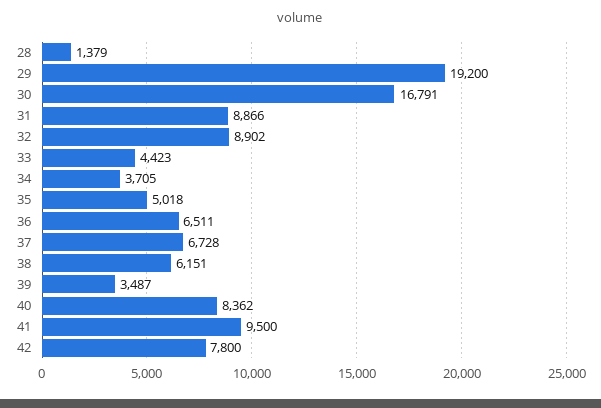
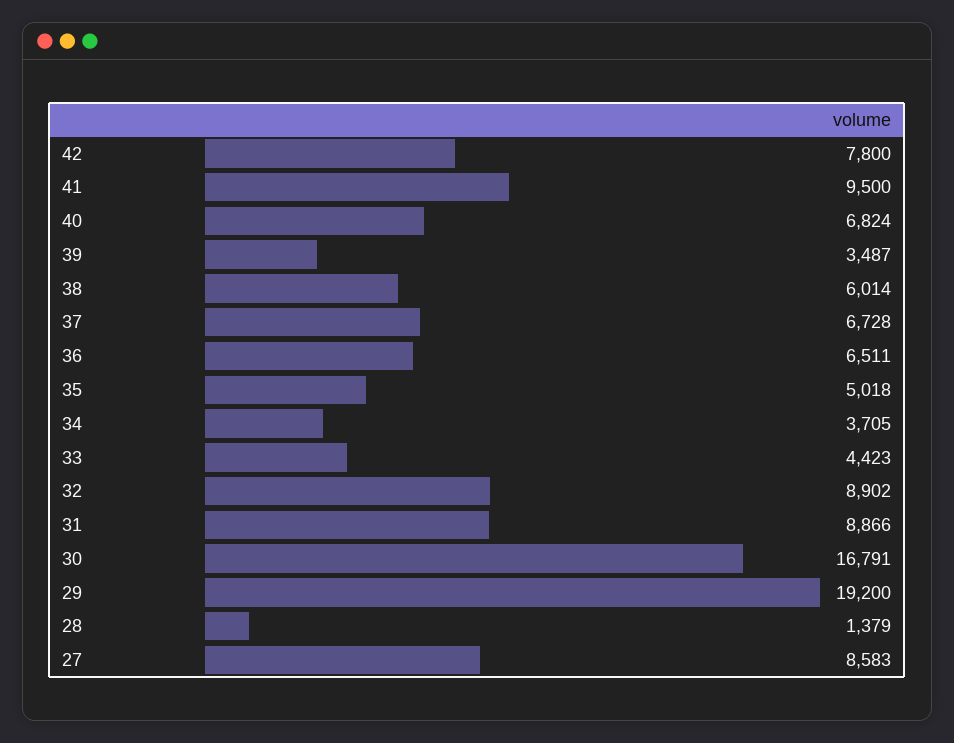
  {
    "28": 1379,
    "29": 19200,
    "30": 16791,
    "31": 8866,
    "32": 8902,
    "33": 4423,
    "34": 3705,
    "35": 5018,
    "36": 6511,
    "37": 6728,
-   "38": 6151,
+   "38": 6014,
    "39": 3487,
-   "40": 8362,
+   "40": 6824,
    "41": 9500,
-   "42": 7800
+   "42": 7800,
+   "27": 8583
  }

